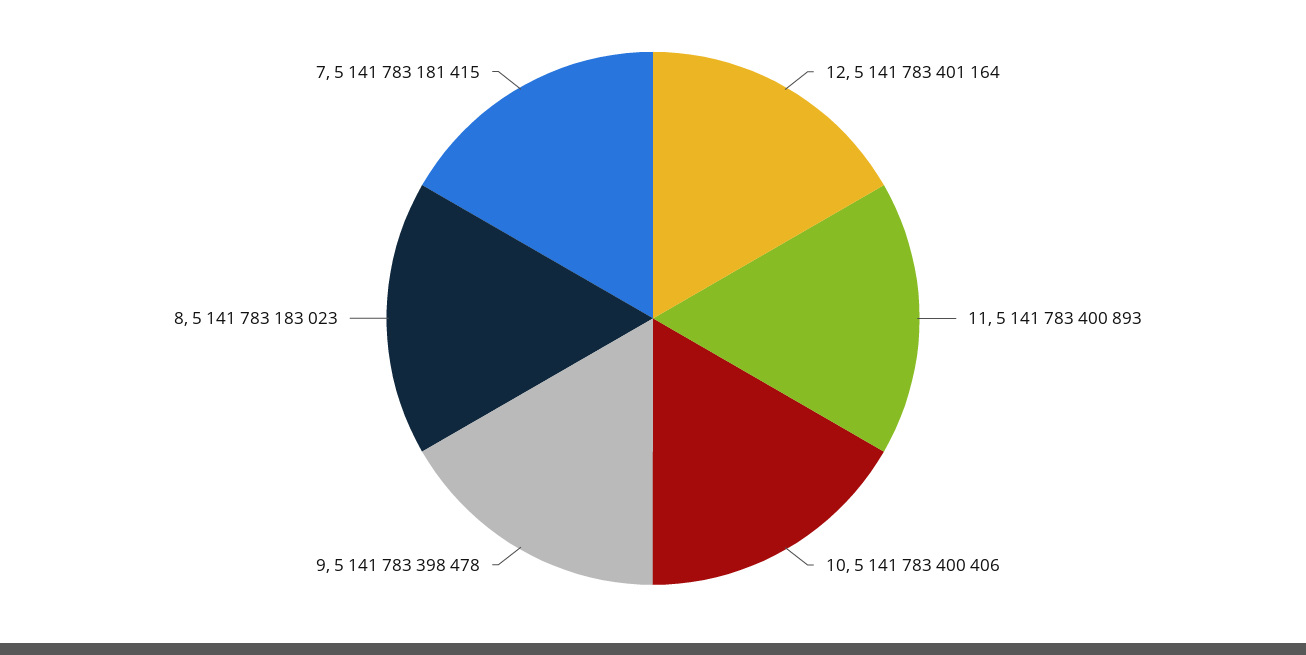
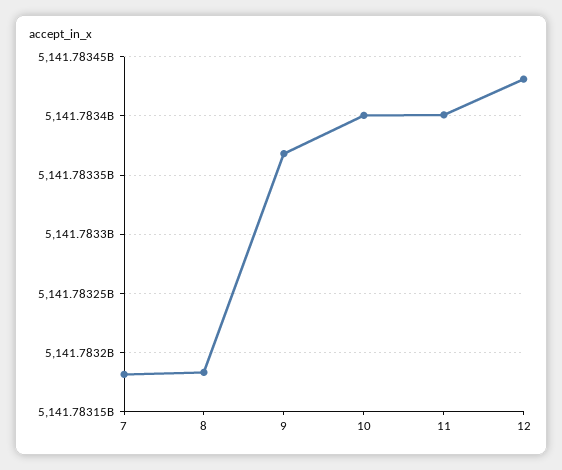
  {
-   "12": 5141783401164,
+   "12": 5141783430000,
    "11": 5141783400893,
    "10": 5141783400406,
-   "9": 5141783398478,
+   "9": 5141783370000,
    "8": 5141783183023,
    "7": 5141783181415
  }

